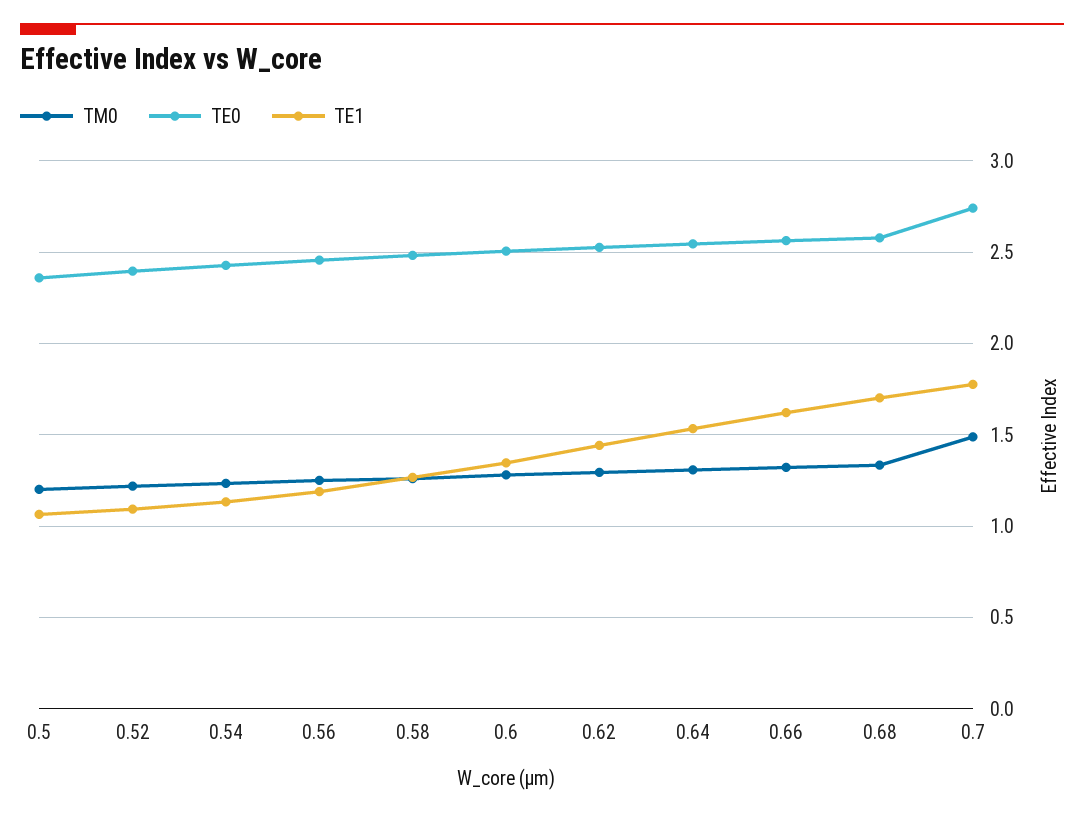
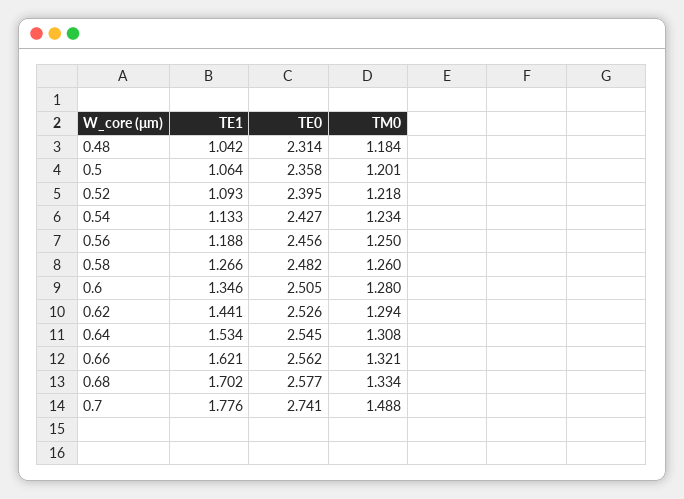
  {
    "TM0": {
      "0.5": 1.201,
      "0.52": 1.218,
      "0.54": 1.234,
      "0.56": 1.25,
      "0.58": 1.26,
      "0.6": 1.28,
      "0.62": 1.294,
      "0.64": 1.308,
      "0.66": 1.321,
      "0.68": 1.334,
-     "0.7": 1.488
+     "0.7": 1.488,
+     "0.48": 1.184
    },
    "TE0": {
      "0.5": 2.358,
      "0.52": 2.395,
      "0.54": 2.427,
      "0.56": 2.456,
      "0.58": 2.482,
      "0.6": 2.505,
      "0.62": 2.526,
      "0.64": 2.545,
      "0.66": 2.562,
      "0.68": 2.577,
-     "0.7": 2.741
+     "0.7": 2.741,
+     "0.48": 2.314
    },
    "TE1": {
      "0.5": 1.064,
      "0.52": 1.093,
      "0.54": 1.133,
      "0.56": 1.188,
      "0.58": 1.266,
      "0.6": 1.346,
      "0.62": 1.441,
      "0.64": 1.534,
      "0.66": 1.621,
      "0.68": 1.702,
-     "0.7": 1.776
+     "0.7": 1.776,
+     "0.48": 1.042
    }
  }

